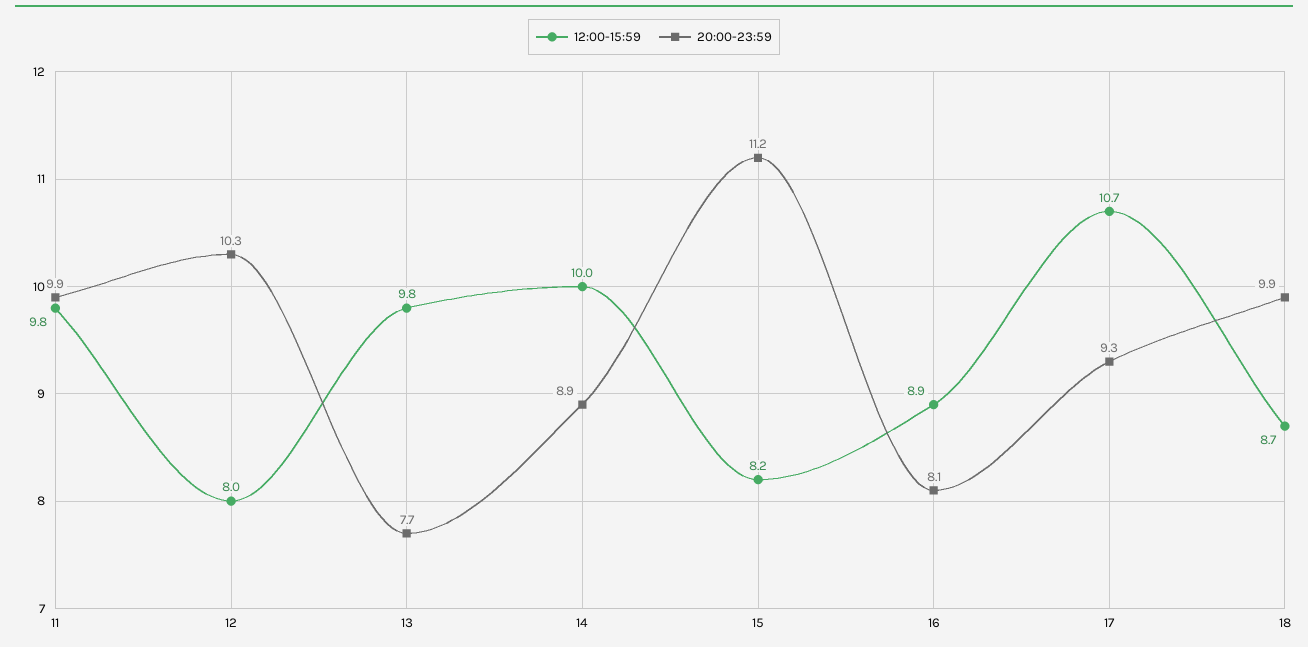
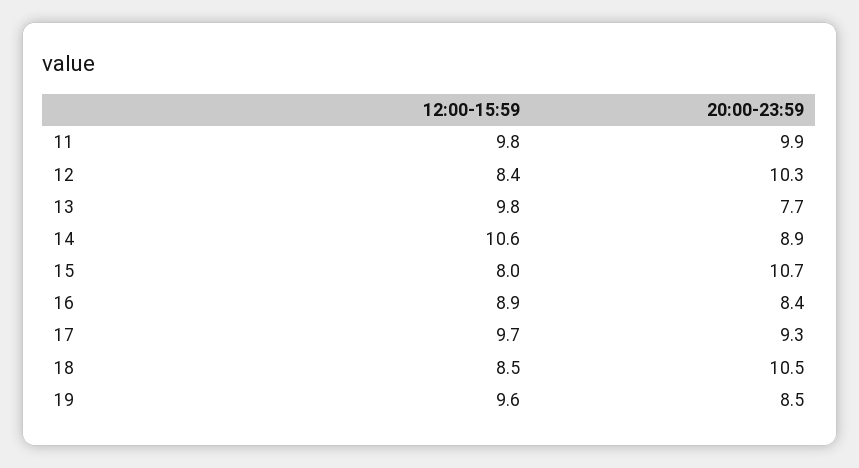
  {
    "12:00-15:59": {
      "11": 9.8,
-     "12": 8,
+     "12": 8.4,
      "13": 9.8,
-     "14": 10,
+     "14": 10.6,
-     "15": 8.2,
+     "15": 8,
      "16": 8.9,
-     "17": 10.7,
+     "17": 9.7,
-     "18": 8.7
+     "18": 8.5,
+     "19": 9.6
    },
    "20:00-23:59": {
      "11": 9.9,
      "12": 10.3,
      "13": 7.7,
      "14": 8.9,
-     "15": 11.2,
+     "15": 10.7,
-     "16": 8.1,
+     "16": 8.4,
      "17": 9.3,
-     "18": 9.9
+     "18": 10.5,
+     "19": 8.5
    }
  }

